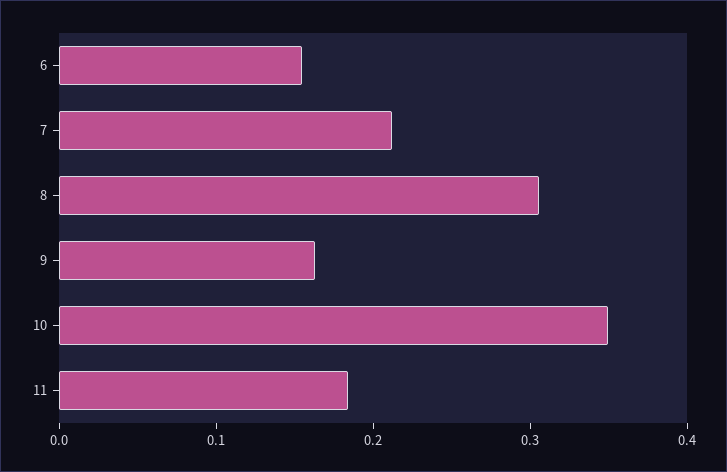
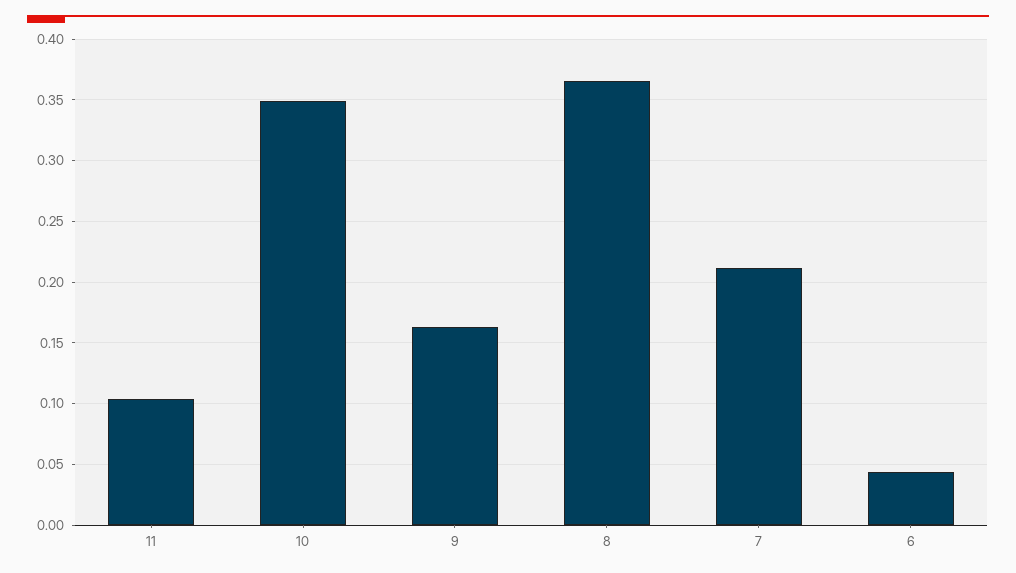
  {
-   "6": 0.16,
+   "6": 0.045,
    "7": 0.21,
-   "8": 0.3,
+   "8": 0.365,
    "9": 0.165,
    "10": 0.35,
-   "11": 0.18
+   "11": 0.105
  }

